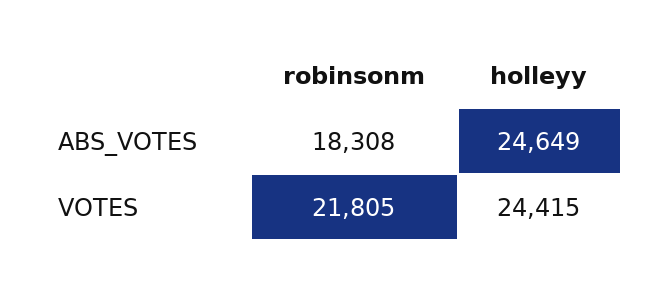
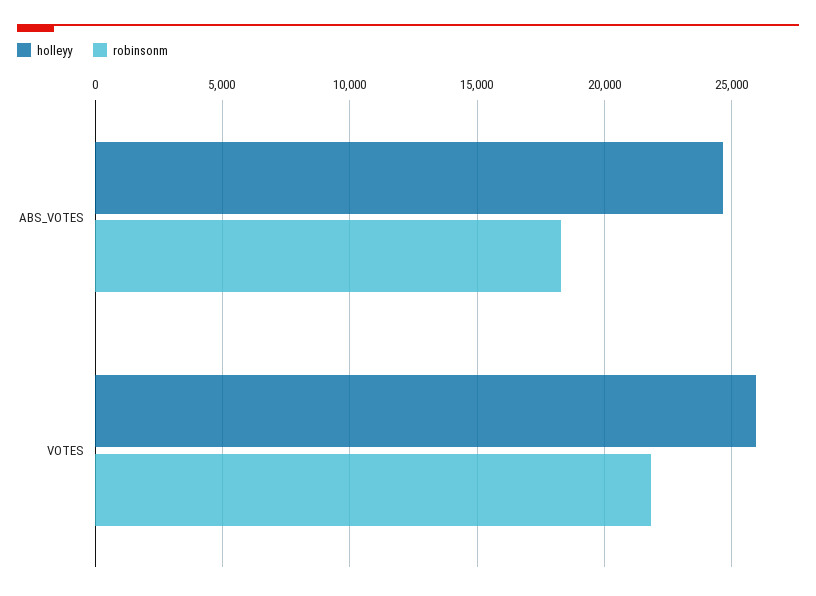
  {
    "robinsonm": {
      "ABS_VOTES": 18308,
      "VOTES": 21805
    },
    "holleyy": {
      "ABS_VOTES": 24649,
-     "VOTES": 24415
+     "VOTES": 26000
    }
  }

